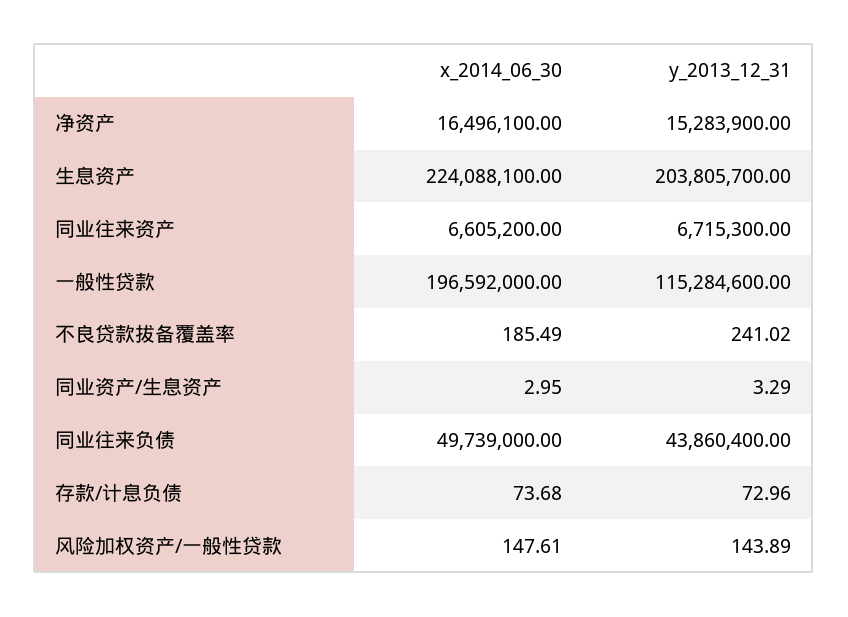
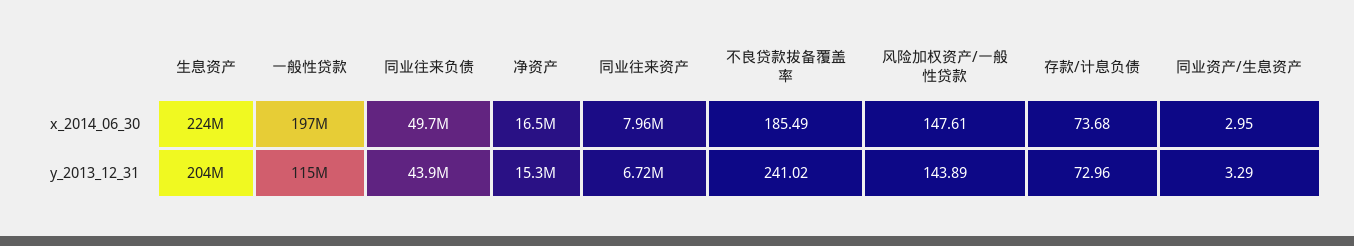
  {
    "x_2014_06_30": {
      "净资产": 16496100,
      "生息资产": 224088100,
-     "同业往来资产": 6605200,
+     "同业往来资产": 7960000,
      "一般性贷款": 196592000,
      "不良贷款拔备覆盖率": 185.49,
      "同业资产/生息资产": 2.95,
      "同业往来负债": 49739000,
      "存款/计息负债": 73.68,
      "风险加权资产/一般性贷款": 147.61
    },
    "y_2013_12_31": {
      "净资产": 15283900,
      "生息资产": 203805700,
      "同业往来资产": 6715300,
      "一般性贷款": 115284600,
      "不良贷款拔备覆盖率": 241.02,
      "同业资产/生息资产": 3.29,
      "同业往来负债": 43860400,
      "存款/计息负债": 72.96,
      "风险加权资产/一般性贷款": 143.89
    }
  }

